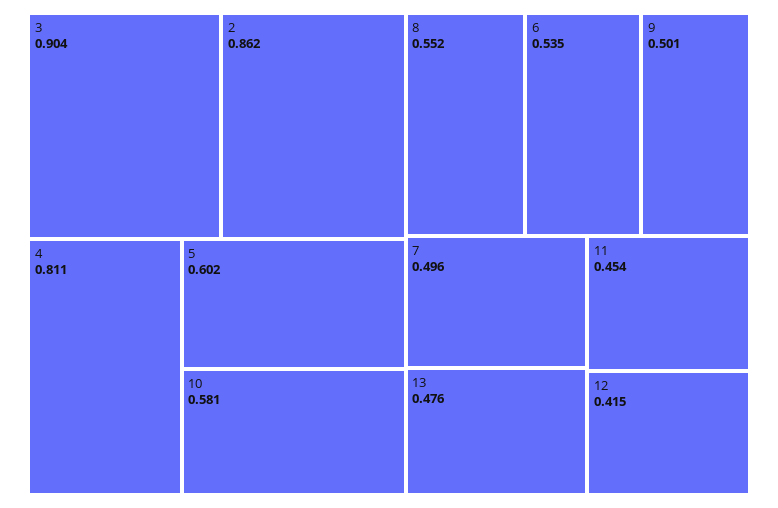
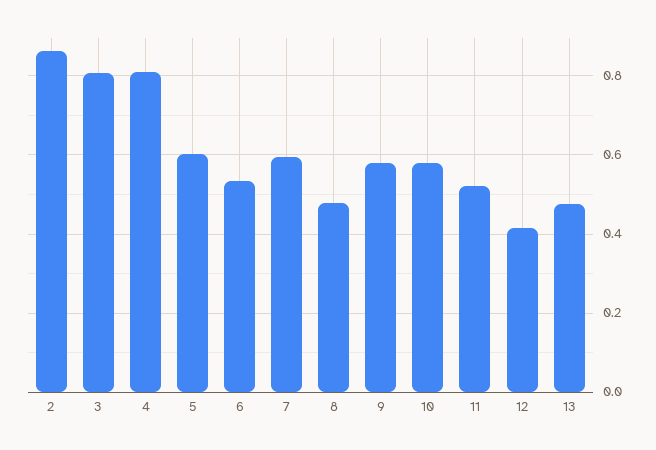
  {
-   "3": 0.904,
+   "3": 0.8,
    "2": 0.862,
    "4": 0.811,
    "5": 0.602,
    "10": 0.581,
-   "8": 0.552,
+   "8": 0.48,
    "6": 0.535,
-   "9": 0.501,
+   "9": 0.58,
-   "7": 0.496,
+   "7": 0.6,
    "13": 0.476,
-   "11": 0.454,
+   "11": 0.52,
    "12": 0.415
  }

